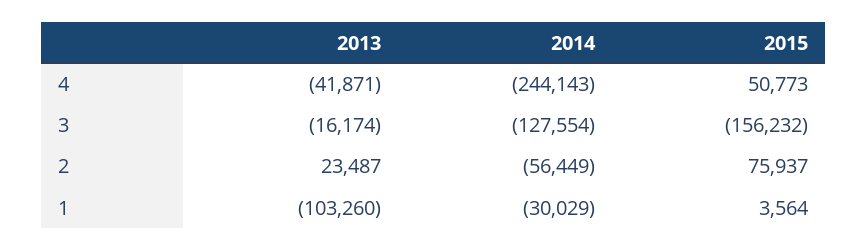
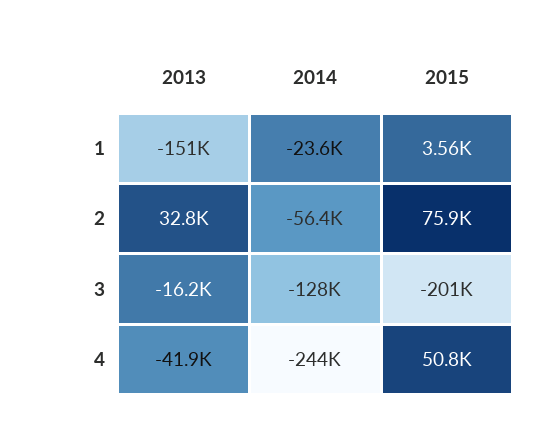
  {
    "2013": {
      "4": -41871,
      "3": -16174,
-     "2": 23487,
+     "2": 32800,
-     "1": -103260
+     "1": -151000
    },
    "2014": {
      "4": -244143,
      "3": -127554,
      "2": -56449,
-     "1": -30029
+     "1": -23600
    },
    "2015": {
      "4": 50773,
-     "3": -156232,
+     "3": -201000,
      "2": 75937,
      "1": 3564
    }
  }

